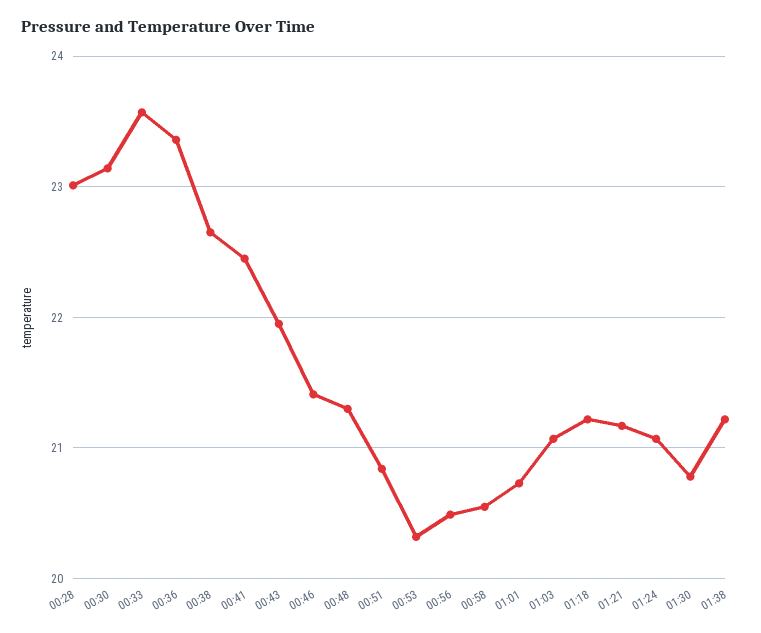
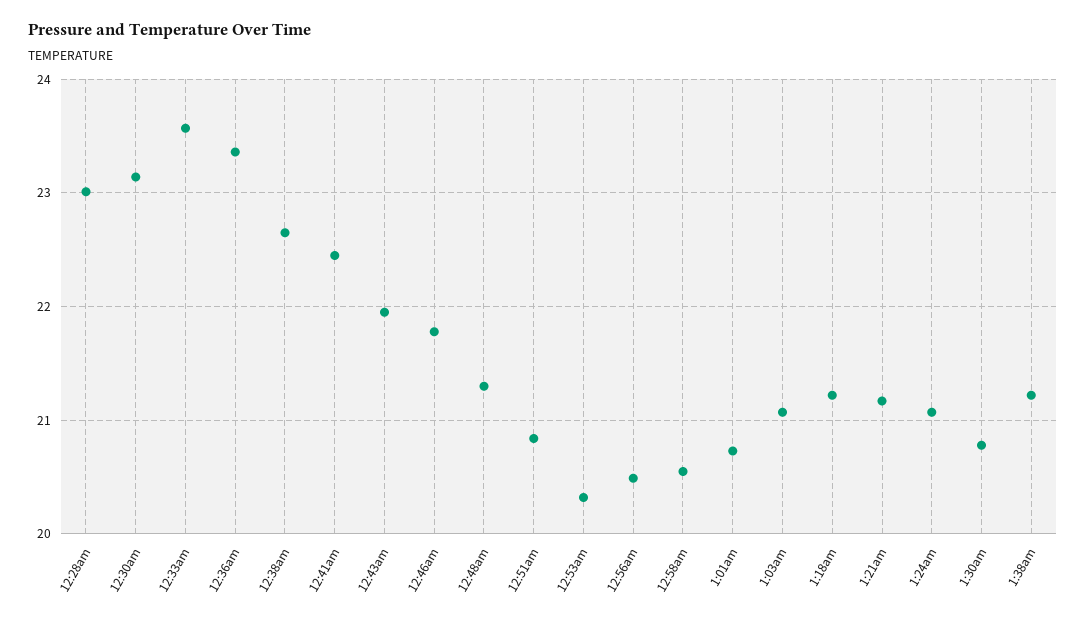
  {
    "00:28": 23,
    "00:30": 23.1,
    "00:33": 23.6,
    "00:36": 23.4,
    "00:38": 22.7,
    "00:41": 22.5,
    "00:43": 22,
-   "00:46": 21.4,
+   "00:46": 21.8,
    "00:48": 21.3,
    "00:51": 20.8,
    "00:53": 20.3,
    "00:56": 20.5,
    "00:58": 20.6,
    "01:01": 20.7,
    "01:03": 21.1,
    "01:18": 21.2,
    "01:21": 21.2,
    "01:24": 21.1,
    "01:30": 20.8,
    "01:38": 21.2
  }

